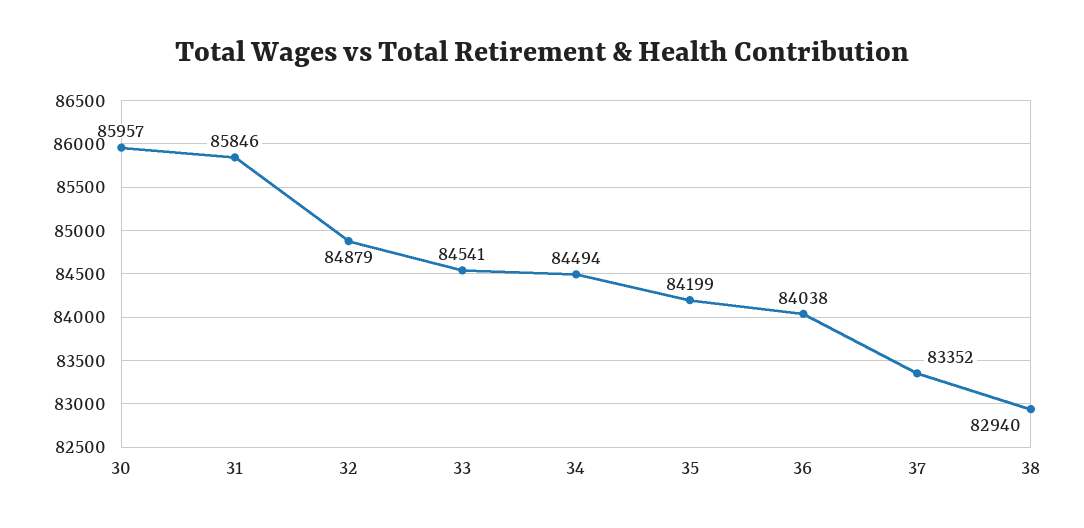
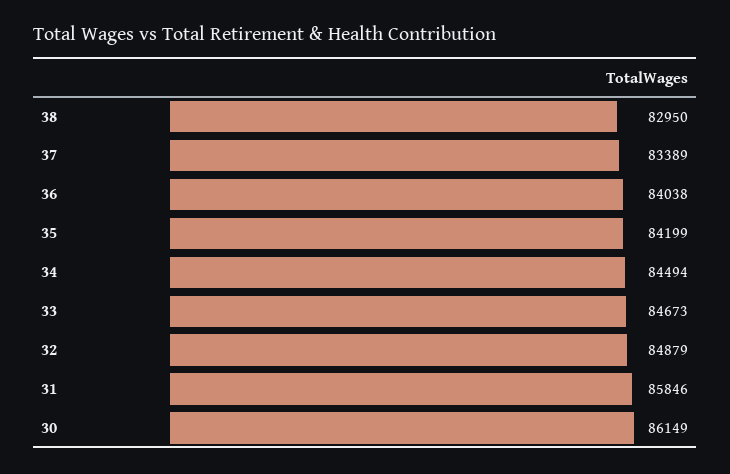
  {
-   "30": 85957,
+   "30": 86149,
    "31": 85846,
    "32": 84879,
-   "33": 84541,
+   "33": 84673,
    "34": 84494,
    "35": 84199,
    "36": 84038,
-   "37": 83352,
+   "37": 83389,
-   "38": 82940
+   "38": 82950
  }

